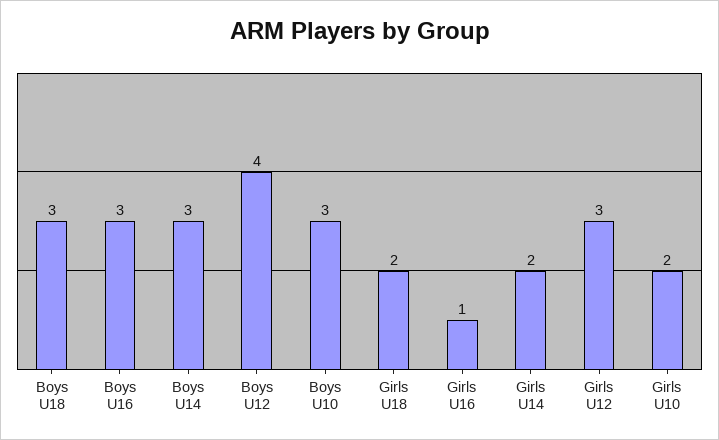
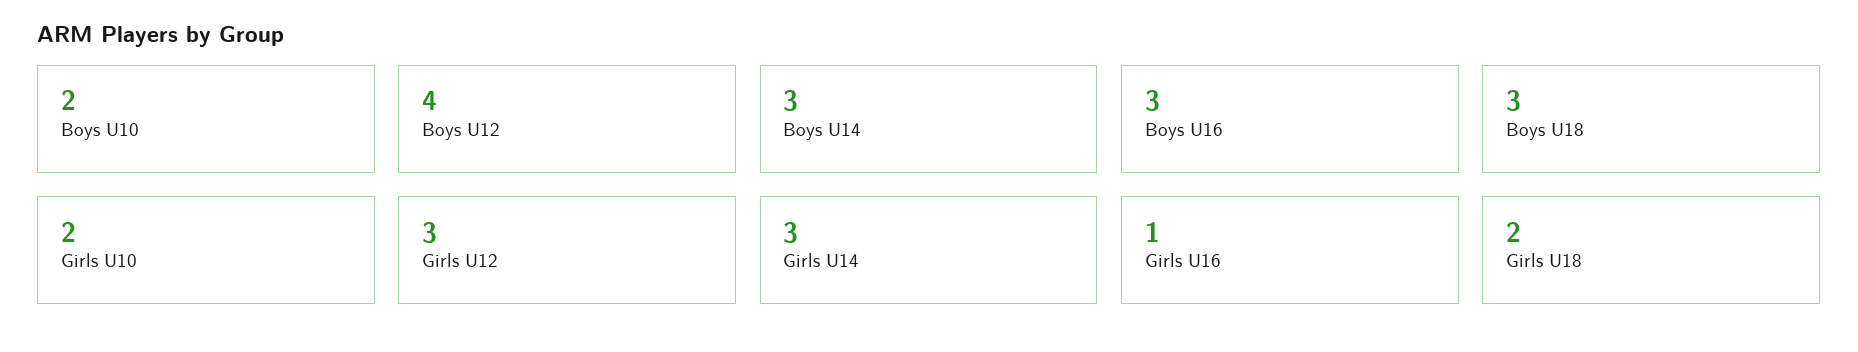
  {
    "Boys U18": 3,
    "Boys U16": 3,
    "Boys U14": 3,
    "Boys U12": 4,
-   "Boys U10": 3,
+   "Boys U10": 2,
    "Girls U18": 2,
    "Girls U16": 1,
-   "Girls U14": 2,
+   "Girls U14": 3,
    "Girls U12": 3,
    "Girls U10": 2
  }

